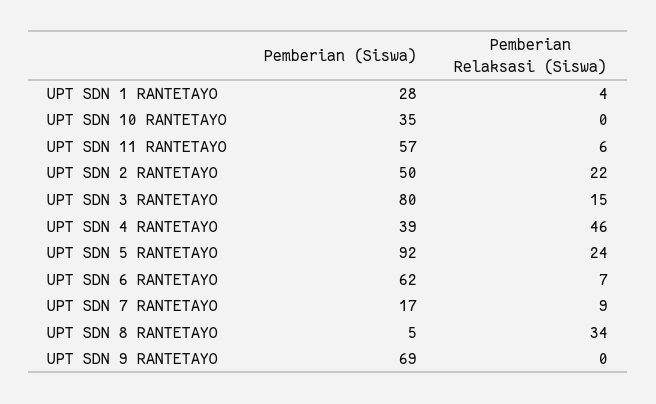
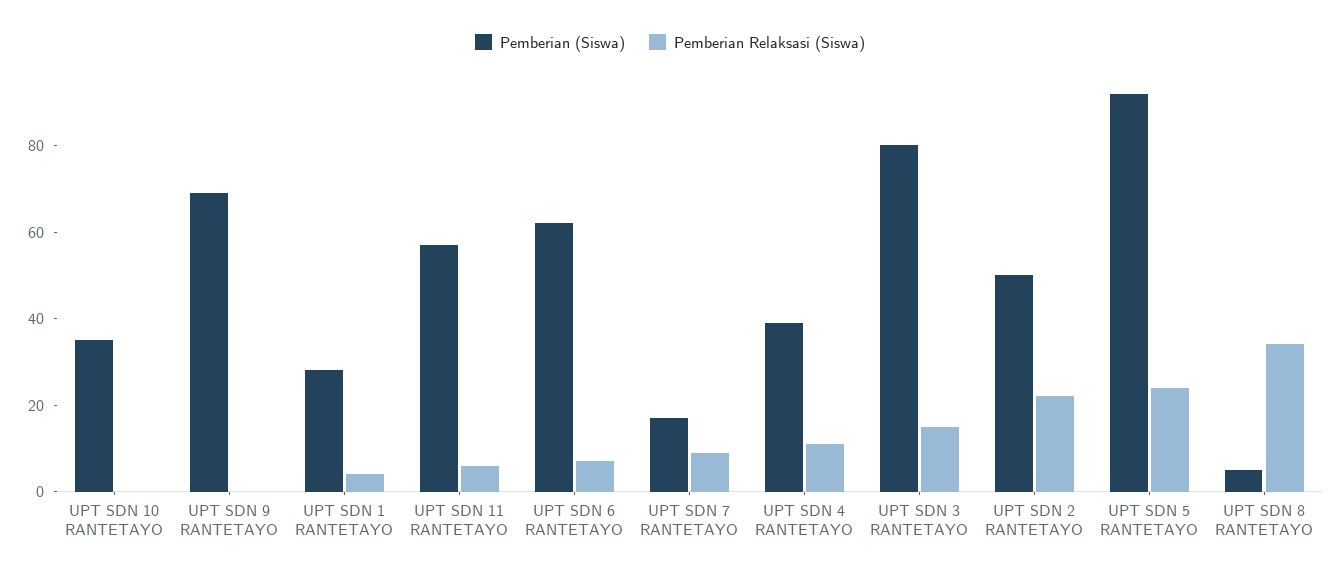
  {
    "Pemberian (Siswa)": {
      "UPT SDN 1 RANTETAYO": 28,
      "UPT SDN 10 RANTETAYO": 35,
      "UPT SDN 11 RANTETAYO": 57,
      "UPT SDN 2 RANTETAYO": 50,
      "UPT SDN 3 RANTETAYO": 80,
      "UPT SDN 4 RANTETAYO": 39,
      "UPT SDN 5 RANTETAYO": 92,
      "UPT SDN 6 RANTETAYO": 62,
      "UPT SDN 7 RANTETAYO": 17,
      "UPT SDN 8 RANTETAYO": 5,
      "UPT SDN 9 RANTETAYO": 69
    },
    "Pemberian Relaksasi (Siswa)": {
      "UPT SDN 1 RANTETAYO": 4,
      "UPT SDN 10 RANTETAYO": 0,
      "UPT SDN 11 RANTETAYO": 6,
      "UPT SDN 2 RANTETAYO": 22,
      "UPT SDN 3 RANTETAYO": 15,
-     "UPT SDN 4 RANTETAYO": 46,
+     "UPT SDN 4 RANTETAYO": 10,
      "UPT SDN 5 RANTETAYO": 24,
      "UPT SDN 6 RANTETAYO": 7,
      "UPT SDN 7 RANTETAYO": 9,
      "UPT SDN 8 RANTETAYO": 34,
      "UPT SDN 9 RANTETAYO": 0
    }
  }

